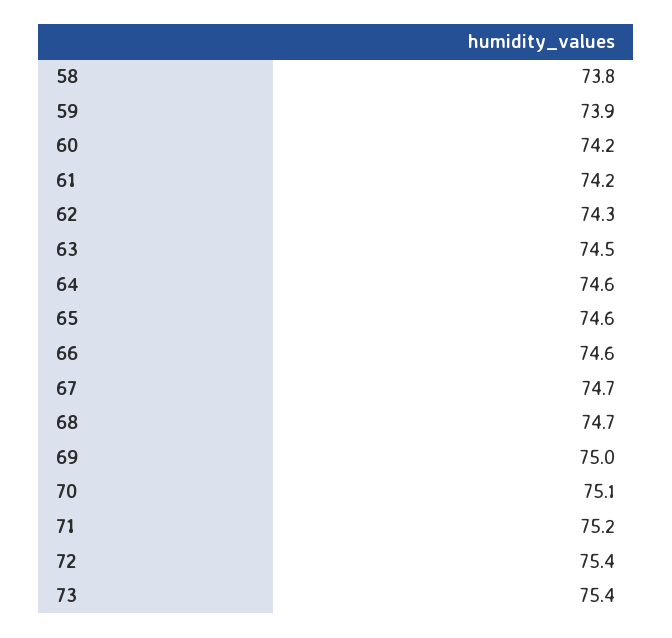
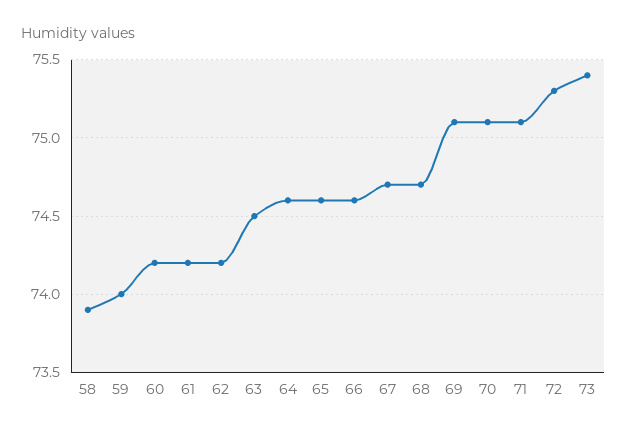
  {
-   "58": 73.8,
+   "58": 73.9,
-   "59": 73.9,
+   "59": 74,
    "60": 74.2,
    "61": 74.2,
-   "62": 74.3,
+   "62": 74.2,
    "63": 74.5,
    "64": 74.6,
    "65": 74.6,
    "66": 74.6,
    "67": 74.7,
    "68": 74.7,
-   "69": 75,
+   "69": 75.1,
    "70": 75.1,
-   "71": 75.2,
+   "71": 75.1,
-   "72": 75.4,
+   "72": 75.3,
    "73": 75.4
  }

